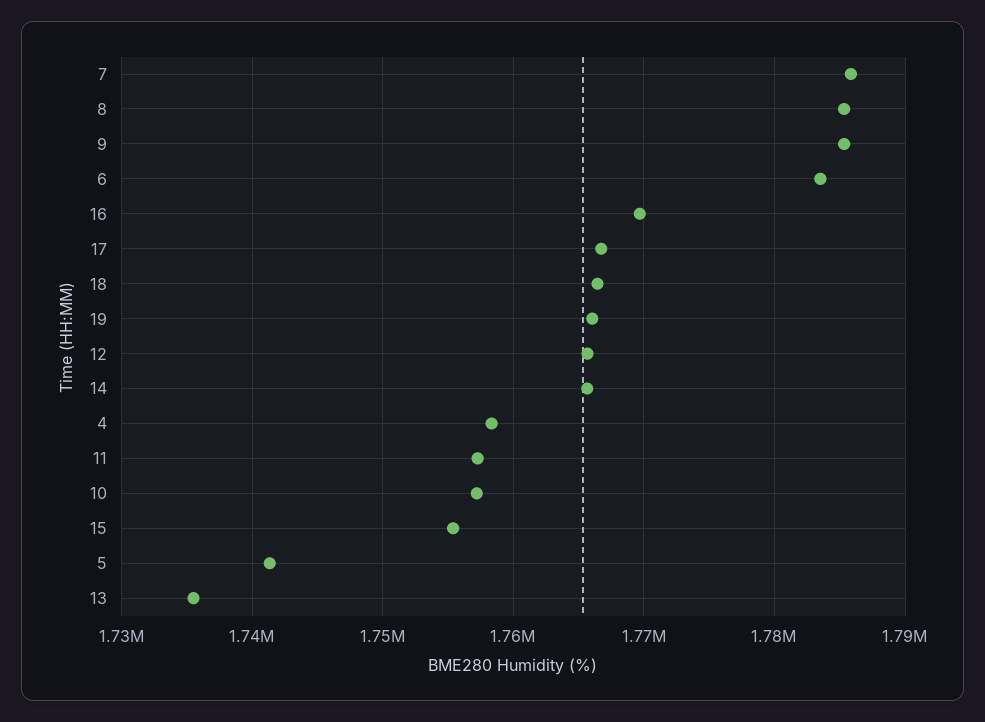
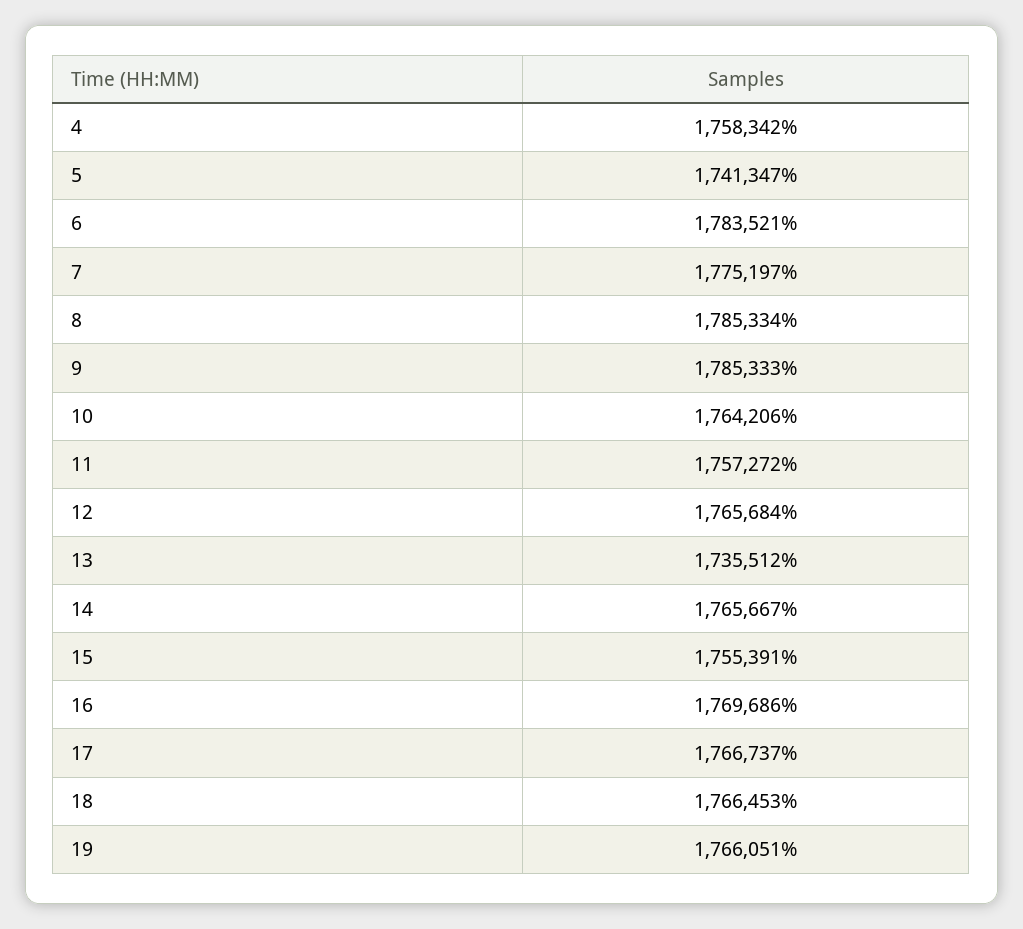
  {
-   "7": 1786000,
+   "7": 1775197,
    "8": 1785334,
    "9": 1785333,
    "6": 1783521,
    "16": 1769686,
    "17": 1766737,
    "18": 1766453,
    "19": 1766051,
    "12": 1765684,
    "14": 1765667,
    "4": 1758342,
    "11": 1757272,
-   "10": 1757000,
+   "10": 1764206,
    "15": 1755391,
    "5": 1741347,
    "13": 1735512
  }

